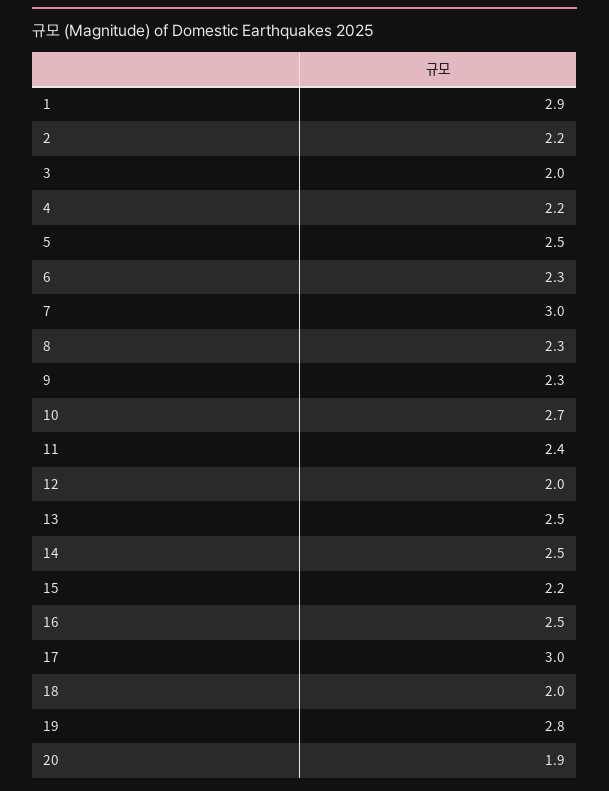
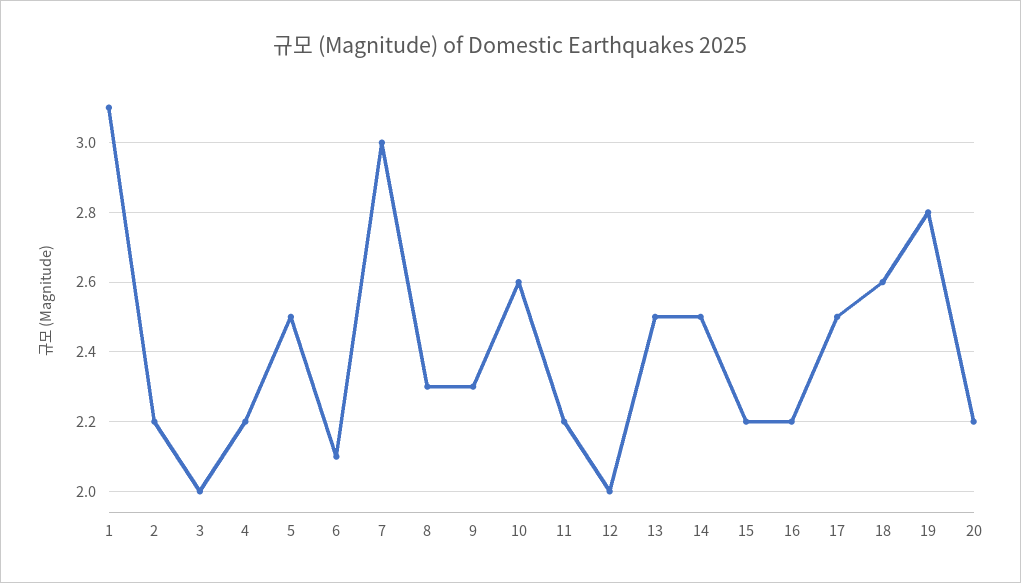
  {
-   "1": 2.9,
+   "1": 3.1,
    "2": 2.2,
    "3": 2,
    "4": 2.2,
    "5": 2.5,
-   "6": 2.3,
+   "6": 2.1,
    "7": 3,
    "8": 2.3,
    "9": 2.3,
-   "10": 2.7,
+   "10": 2.6,
-   "11": 2.4,
+   "11": 2.2,
    "12": 2,
    "13": 2.5,
    "14": 2.5,
    "15": 2.2,
-   "16": 2.5,
+   "16": 2.2,
-   "17": 3,
+   "17": 2.5,
-   "18": 2,
+   "18": 2.6,
    "19": 2.8,
-   "20": 1.9
+   "20": 2.2
  }

